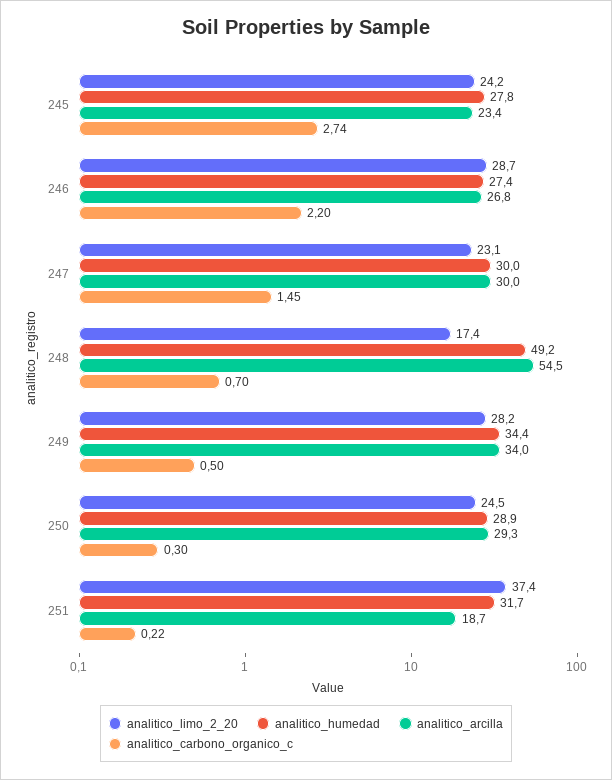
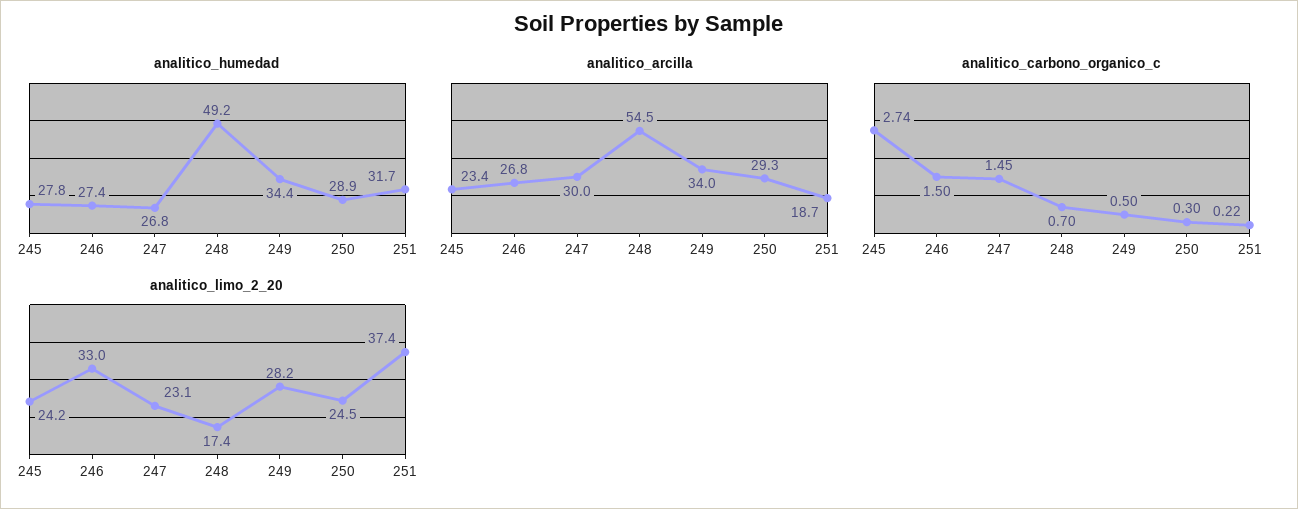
  {
    "analitico_limo_2_20": {
      "245": 24.2,
-     "246": 28.7,
+     "246": 33,
      "247": 23.1,
      "248": 17.4,
      "249": 28.2,
      "250": 24.5,
      "251": 37.4
    },
    "analitico_humedad": {
      "245": 27.8,
      "246": 27.4,
-     "247": 30,
+     "247": 26.8,
      "248": 49.2,
      "249": 34.4,
      "250": 28.9,
      "251": 31.7
    },
    "analitico_arcilla": {
      "245": 23.4,
      "246": 26.8,
      "247": 30,
      "248": 54.5,
      "249": 34,
      "250": 29.3,
      "251": 18.7
    },
    "analitico_carbono_organico_c": {
      "245": 2.74,
-     "246": 2.2,
+     "246": 1.5,
      "247": 1.45,
      "248": 0.7,
      "249": 0.5,
      "250": 0.3,
      "251": 0.22
    }
  }

